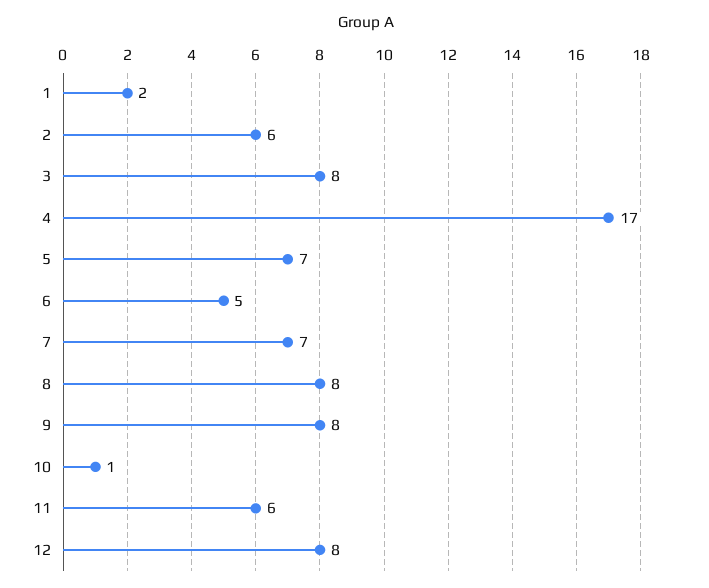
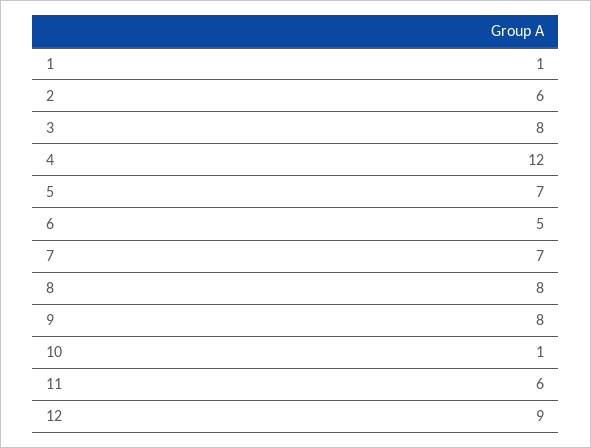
  {
-   "1": 2,
+   "1": 1,
    "2": 6,
    "3": 8,
-   "4": 17,
+   "4": 12,
    "5": 7,
    "6": 5,
    "7": 7,
    "8": 8,
    "9": 8,
    "10": 1,
    "11": 6,
-   "12": 8
+   "12": 9
  }

